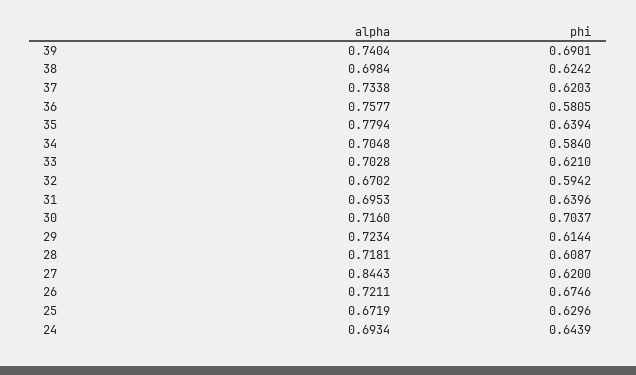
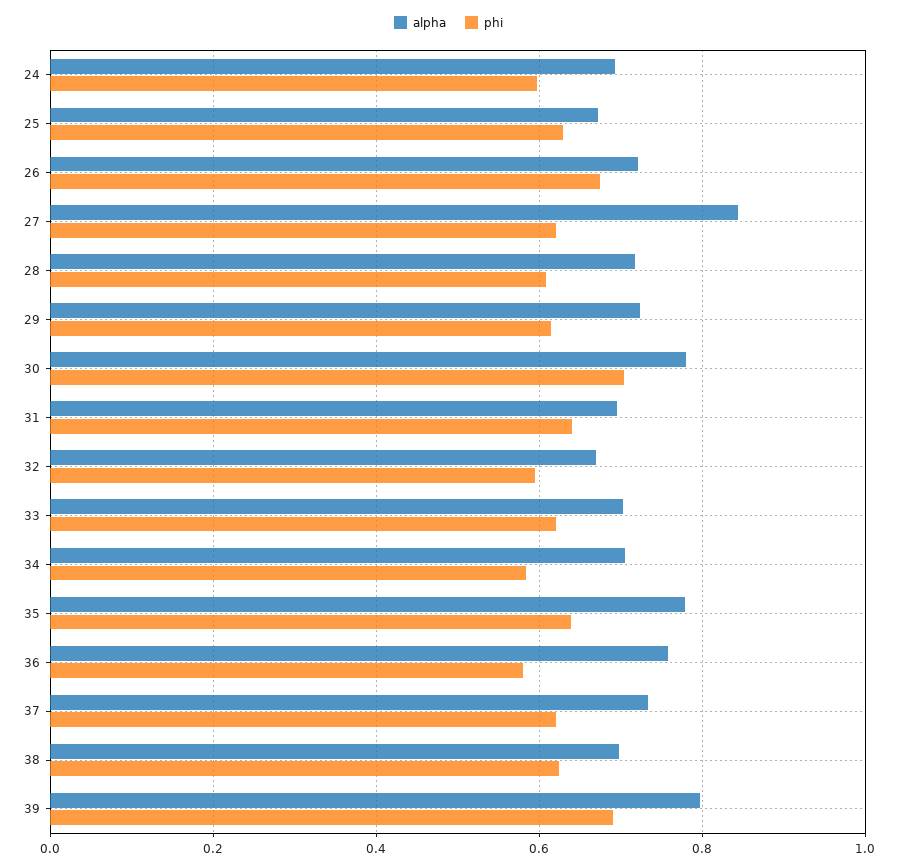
  {
    "alpha": {
-     "39": 0.7404,
+     "39": 0.8,
      "38": 0.6984,
      "37": 0.7338,
      "36": 0.7577,
      "35": 0.7794,
      "34": 0.7048,
      "33": 0.7028,
      "32": 0.6702,
      "31": 0.6953,
-     "30": 0.716,
+     "30": 0.78,
      "29": 0.7234,
      "28": 0.7181,
      "27": 0.8443,
      "26": 0.7211,
      "25": 0.6719,
      "24": 0.6934
    },
    "phi": {
      "39": 0.6901,
      "38": 0.6242,
      "37": 0.6203,
      "36": 0.5805,
      "35": 0.6394,
      "34": 0.584,
      "33": 0.621,
      "32": 0.5942,
      "31": 0.6396,
      "30": 0.7037,
      "29": 0.6144,
      "28": 0.6087,
      "27": 0.62,
      "26": 0.6746,
      "25": 0.6296,
-     "24": 0.6439
+     "24": 0.6
    }
  }

